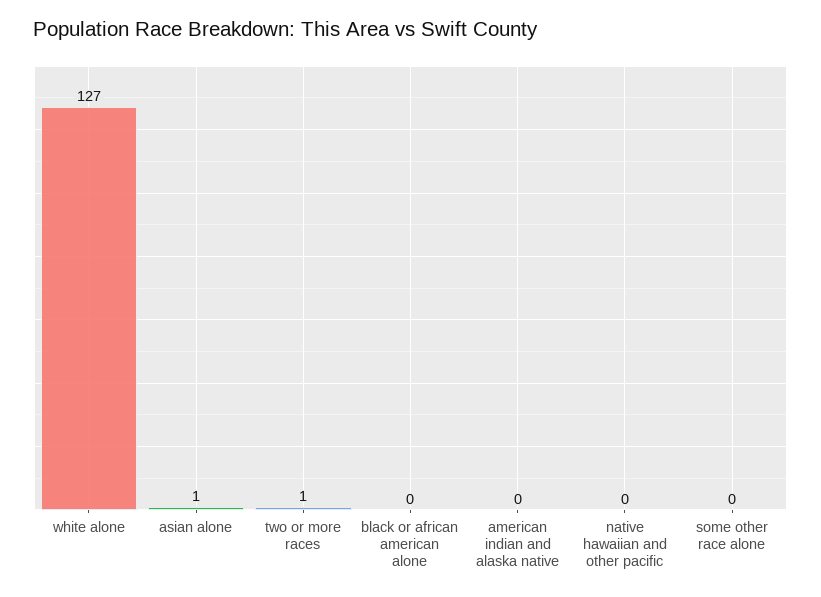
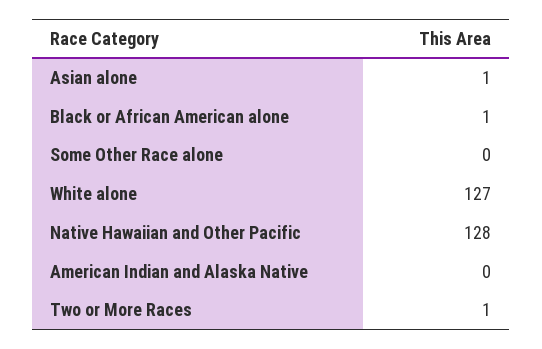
  {
    "white alone": 127,
    "asian alone": 1,
    "two or more races": 1,
-   "black or african american alone": 0,
+   "black or african american alone": 1,
    "american indian and alaska native": 0,
-   "native hawaiian and other pacific": 0,
+   "native hawaiian and other pacific": 128,
    "some other race alone": 0
  }

